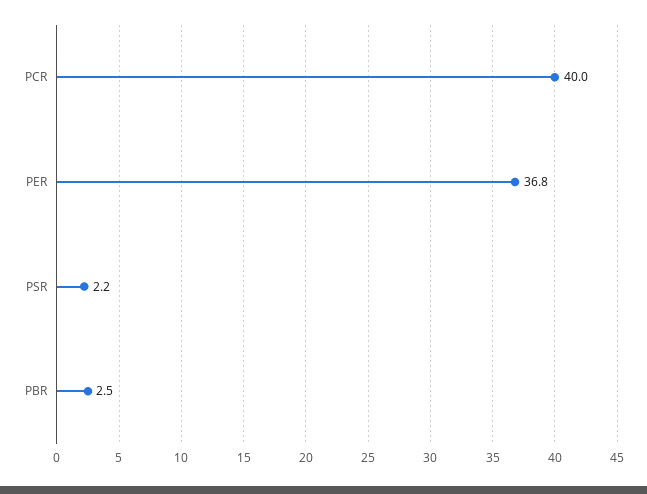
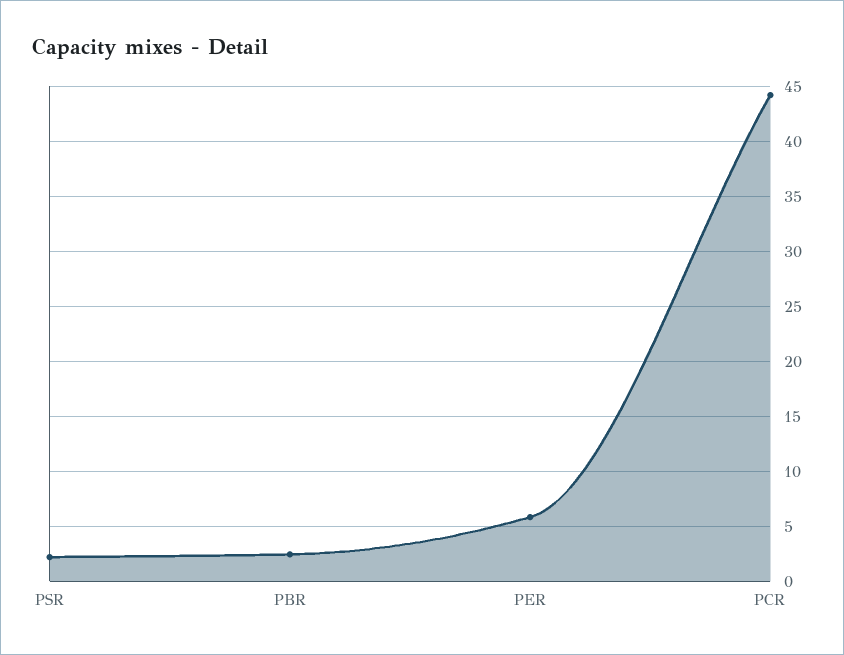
  {
-   "PCR": 40,
+   "PCR": 44,
-   "PER": 36.8,
+   "PER": 6,
    "PSR": 2.2,
    "PBR": 2.5
  }

